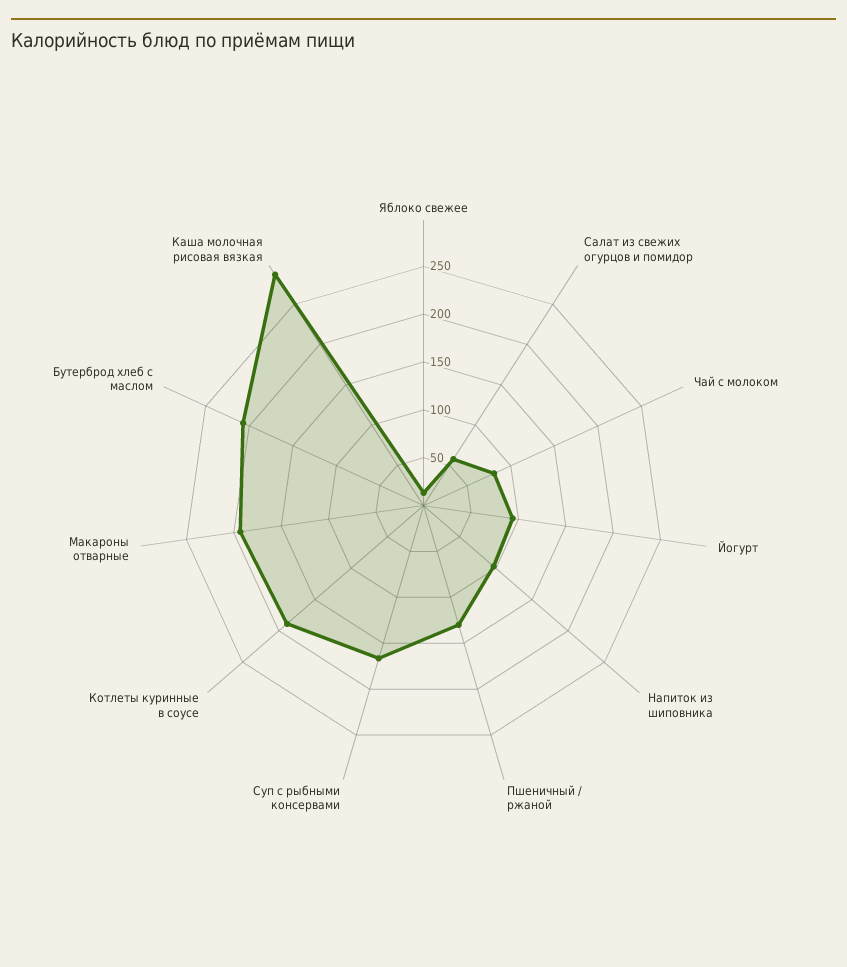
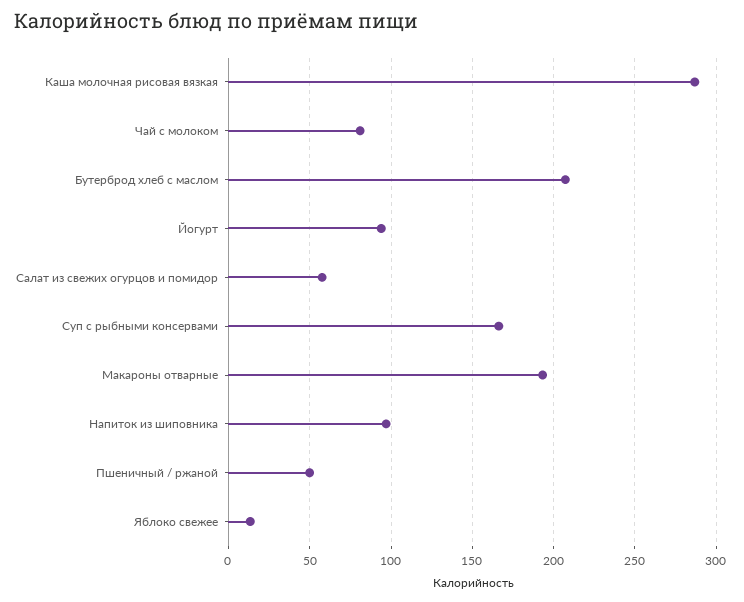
  {
    "Яблоко свежее": 15,
    "Салат из свежих огурцов и помидор": 60,
    "Чай с молоком": 80,
    "Йогурт": 95,
    "Напиток из шиповника": 95,
-   "Пшеничный / ржаной": 130,
+   "Пшеничный / ржаной": 50,
    "Суп с рыбными консервами": 165,
-   "Котлеты куринные в соусе": 190,
    "Макароны отварные": 195,
    "Бутерброд хлеб с маслом": 205,
    "Каша молочная рисовая вязкая": 285
  }

